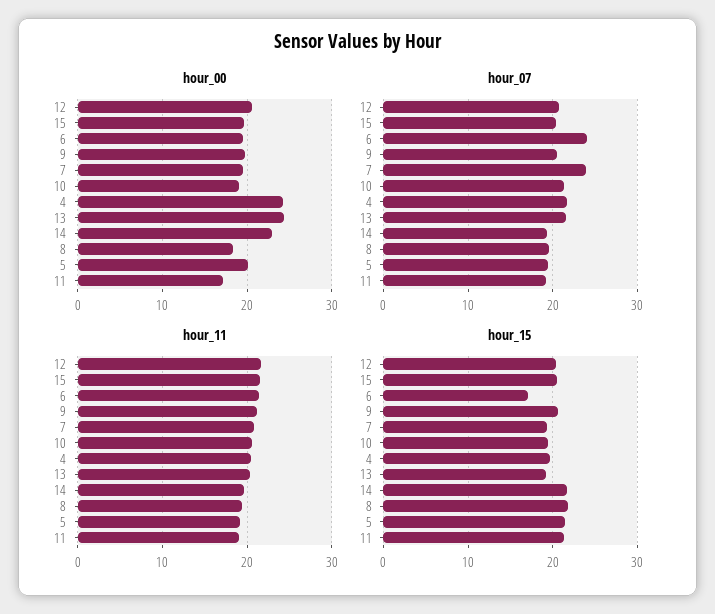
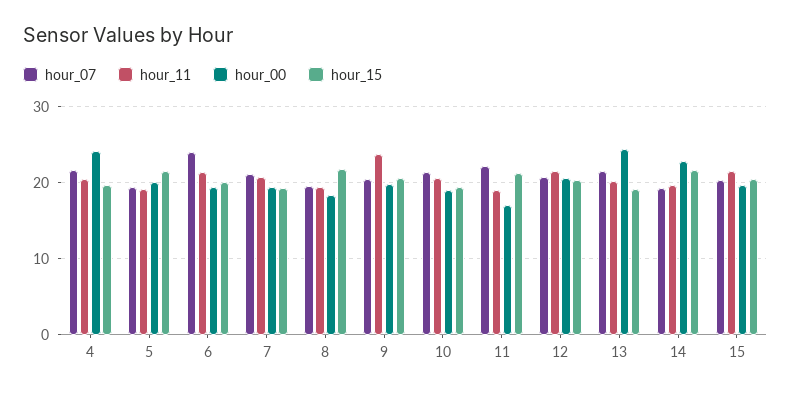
  {
    "hour_00": {
      "12": 21,
      "15": 20,
      "6": 20,
      "9": 20,
      "7": 20,
      "10": 19,
      "4": 24,
      "13": 24,
      "14": 23,
      "8": 18,
      "5": 20,
      "11": 17
    },
    "hour_07": {
      "12": 21,
      "15": 20,
      "6": 24,
      "9": 21,
-     "7": 24,
+     "7": 21,
      "10": 21,
      "4": 22,
      "13": 22,
      "14": 19,
      "8": 20,
      "5": 19,
-     "11": 19
+     "11": 22
    },
    "hour_11": {
      "12": 22,
      "15": 22,
      "6": 21,
-     "9": 21,
+     "9": 24,
      "7": 21,
      "10": 21,
      "4": 21,
      "13": 20,
      "14": 20,
      "8": 19,
      "5": 19,
      "11": 19
    },
    "hour_15": {
      "12": 20,
      "15": 21,
-     "6": 17,
+     "6": 20,
      "9": 21,
      "7": 19,
      "10": 20,
      "4": 20,
      "13": 19,
      "14": 22,
      "8": 22,
      "5": 22,
      "11": 21
    }
  }

